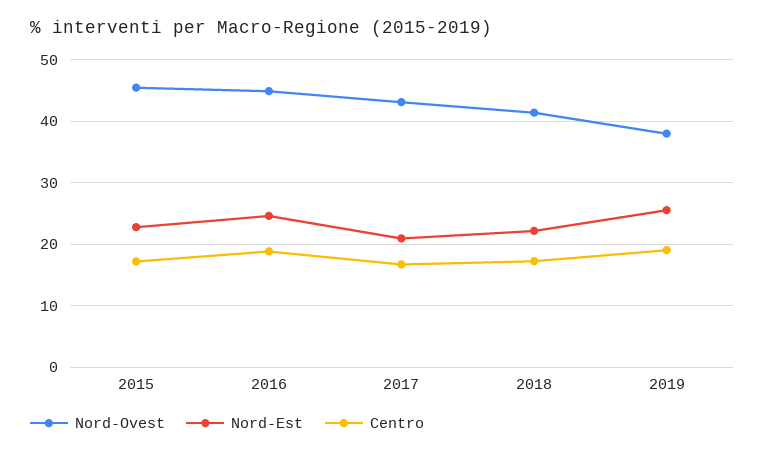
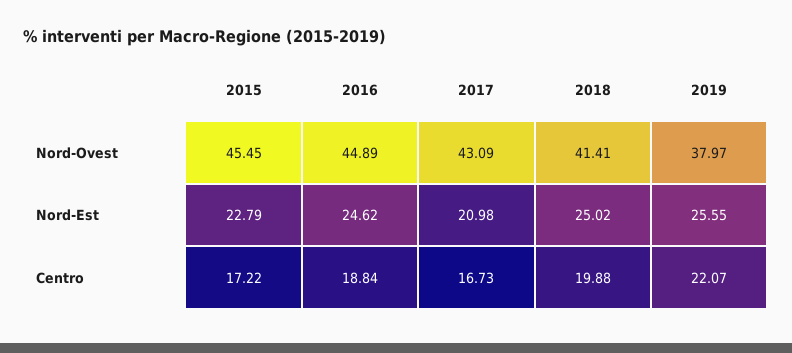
  {
    "Nord-Ovest": {
      "2015": 45.45,
      "2016": 44.89,
      "2017": 43.09,
      "2018": 41.41,
      "2019": 37.97
    },
    "Nord-Est": {
      "2015": 22.79,
      "2016": 24.62,
      "2017": 20.98,
-     "2018": 22,
+     "2018": 25.02,
      "2019": 25.55
    },
    "Centro": {
      "2015": 17.22,
      "2016": 18.84,
      "2017": 16.73,
-     "2018": 17,
+     "2018": 19.88,
-     "2019": 19
+     "2019": 22.07
    }
  }

